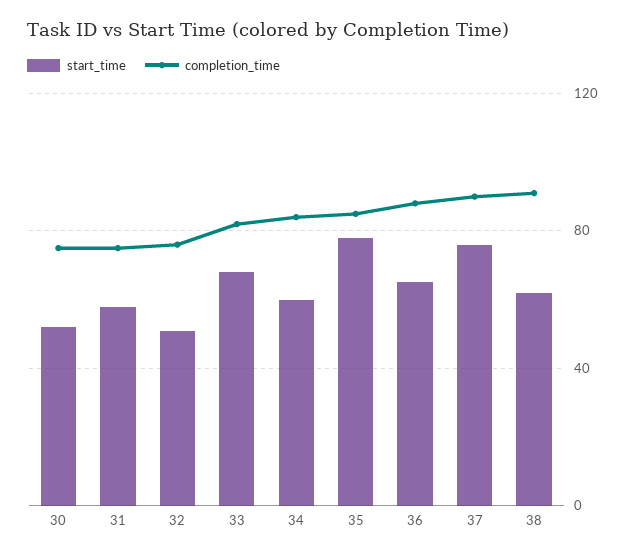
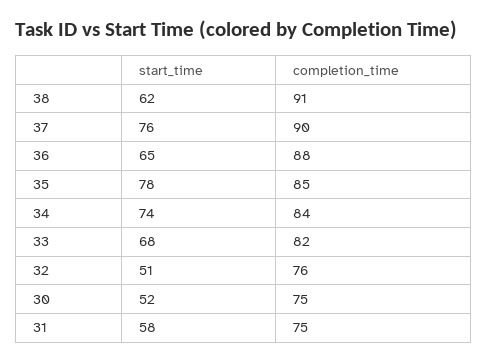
  {
    "start_time": {
      "30": 52,
      "31": 58,
      "32": 51,
      "33": 68,
-     "34": 60,
+     "34": 74,
      "35": 78,
      "36": 65,
      "37": 76,
      "38": 62
    },
    "completion_time": {
      "30": 75,
      "31": 75,
      "32": 76,
      "33": 82,
      "34": 84,
      "35": 85,
      "36": 88,
      "37": 90,
      "38": 91
    }
  }

